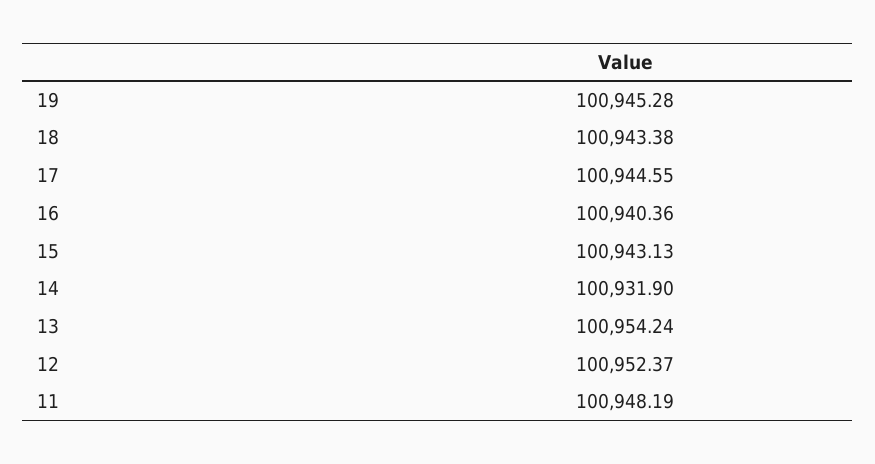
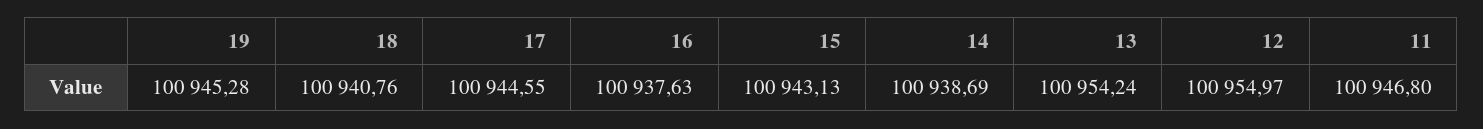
  {
    "19": 100945.28,
-   "18": 100943.38,
+   "18": 100940.76,
    "17": 100944.55,
-   "16": 100940.36,
+   "16": 100937.63,
    "15": 100943.13,
-   "14": 100931.9,
+   "14": 100938.69,
    "13": 100954.24,
-   "12": 100952.37,
+   "12": 100954.97,
-   "11": 100948.19
+   "11": 100946.8
  }

